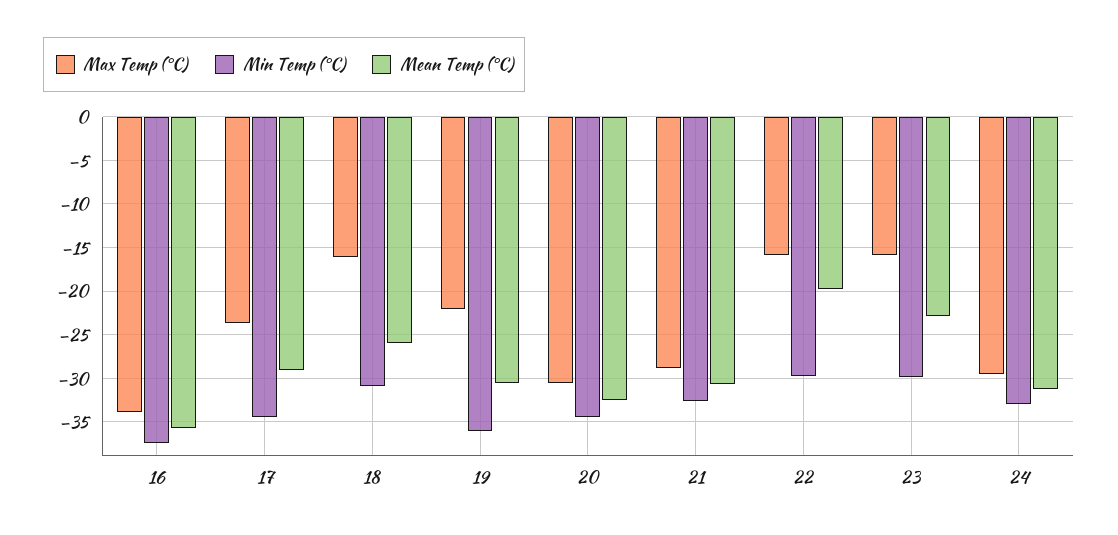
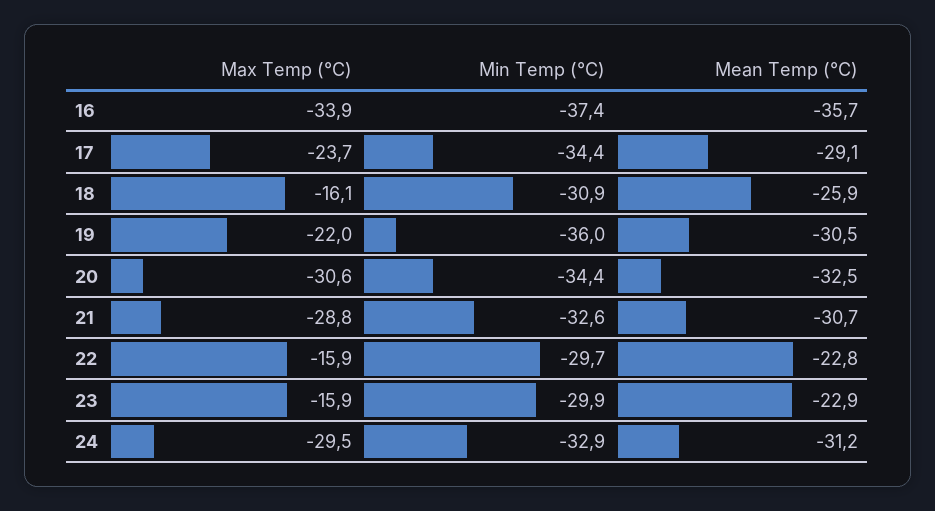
  {
    "Max Temp (°C)": {
      "16": -33.9,
      "17": -23.7,
      "18": -16.1,
      "19": -22,
      "20": -30.6,
      "21": -28.8,
      "22": -15.9,
      "23": -15.9,
      "24": -29.5
    },
    "Min Temp (°C)": {
      "16": -37.4,
      "17": -34.4,
      "18": -30.9,
      "19": -36,
      "20": -34.4,
      "21": -32.6,
      "22": -29.7,
      "23": -29.9,
      "24": -32.9
    },
    "Mean Temp (°C)": {
      "16": -35.7,
      "17": -29.1,
      "18": -25.9,
      "19": -30.5,
      "20": -32.5,
      "21": -30.7,
-     "22": -20,
+     "22": -22.8,
      "23": -22.9,
      "24": -31.2
    }
  }

